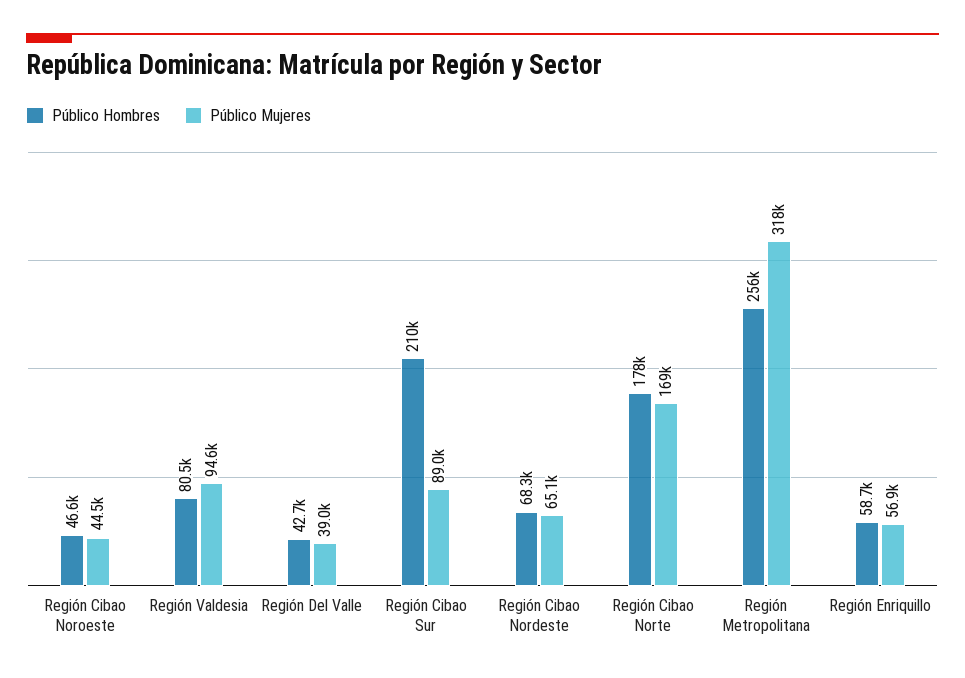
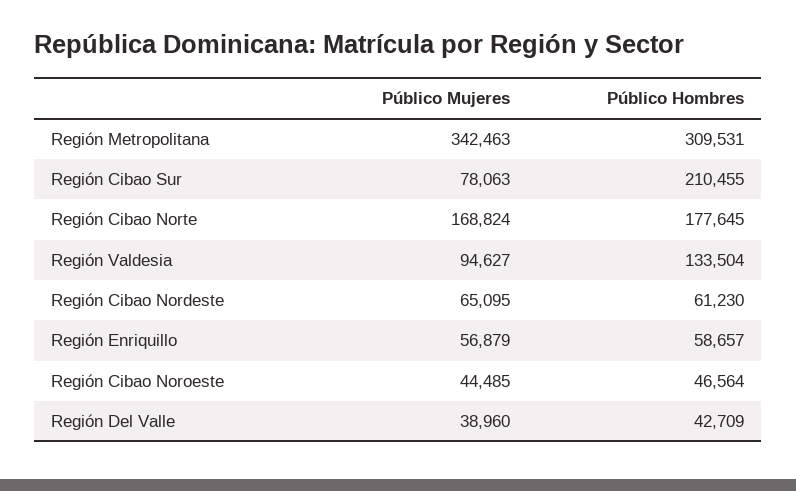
  {
    "Público Hombres": {
      "Región Cibao Noroeste": 46564,
-     "Región Valdesia": 80500,
+     "Región Valdesia": 133504,
      "Región Del Valle": 42709,
      "Región Cibao Sur": 210455,
-     "Región Cibao Nordeste": 68300,
+     "Región Cibao Nordeste": 61230,
      "Región Cibao Norte": 177645,
-     "Región Metropolitana": 256000,
+     "Región Metropolitana": 309531,
      "Región Enriquillo": 58657
    },
    "Público Mujeres": {
      "Región Cibao Noroeste": 44485,
      "Región Valdesia": 94627,
      "Región Del Valle": 38960,
-     "Región Cibao Sur": 89000,
+     "Región Cibao Sur": 78063,
      "Región Cibao Nordeste": 65095,
      "Región Cibao Norte": 168824,
-     "Región Metropolitana": 318000,
+     "Región Metropolitana": 342463,
      "Región Enriquillo": 56879
    }
  }

